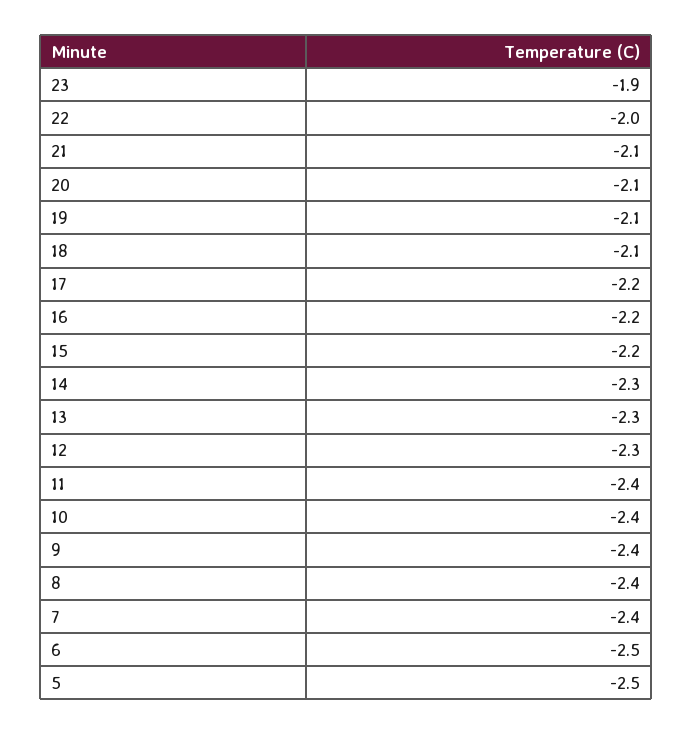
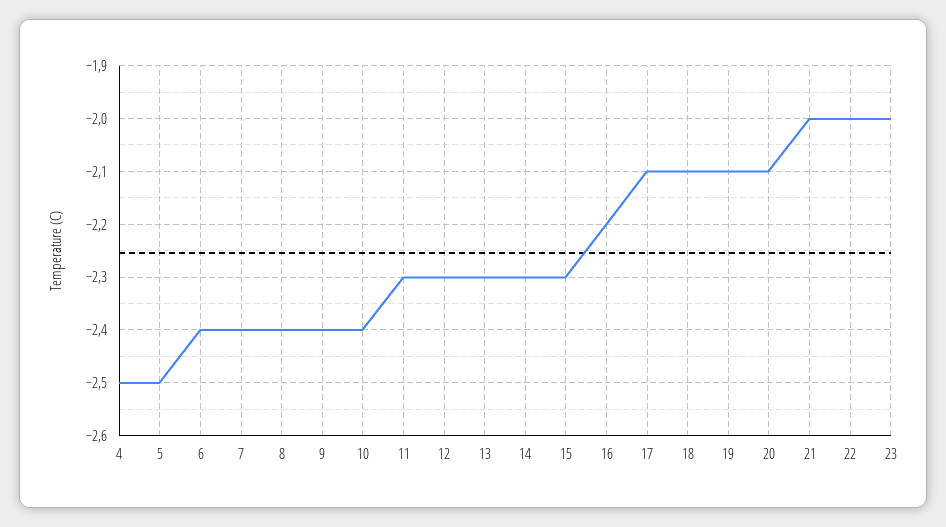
  {
-   "23": -1.9,
+   "23": -2,
    "22": -2,
-   "21": -2.1,
+   "21": -2,
    "20": -2.1,
    "19": -2.1,
    "18": -2.1,
-   "17": -2.2,
+   "17": -2.1,
    "16": -2.2,
-   "15": -2.2,
+   "15": -2.3,
    "14": -2.3,
    "13": -2.3,
    "12": -2.3,
-   "11": -2.4,
+   "11": -2.3,
    "10": -2.4,
    "9": -2.4,
    "8": -2.4,
    "7": -2.4,
-   "6": -2.5,
+   "6": -2.4,
-   "5": -2.5
+   "5": -2.5,
+   "4": -2.5
  }

